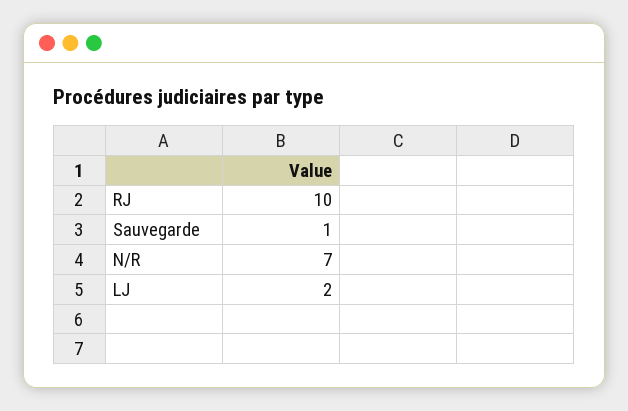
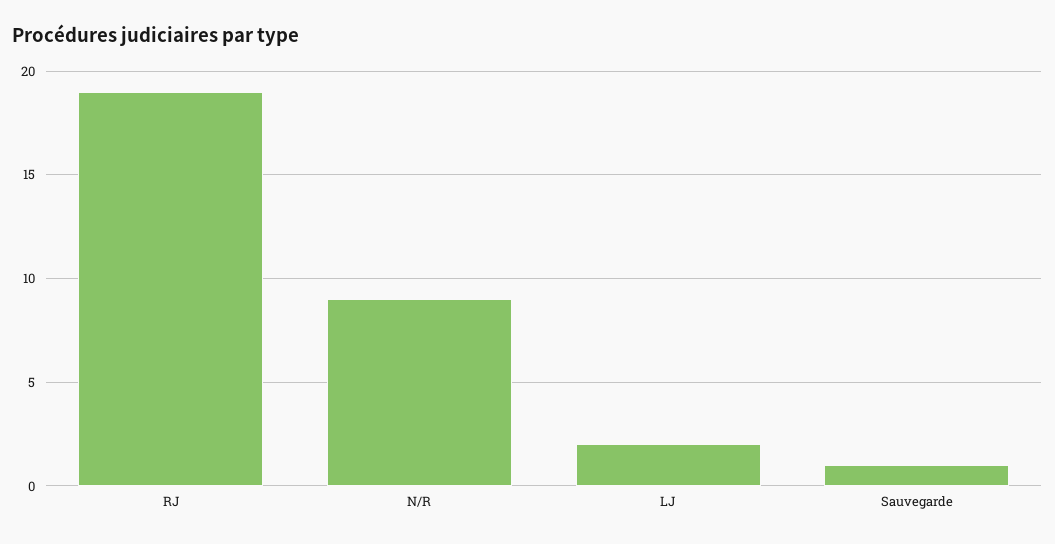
  {
-   "RJ": 10,
+   "RJ": 19,
    "Sauvegarde": 1,
-   "N/R": 7,
+   "N/R": 9,
    "LJ": 2
  }

